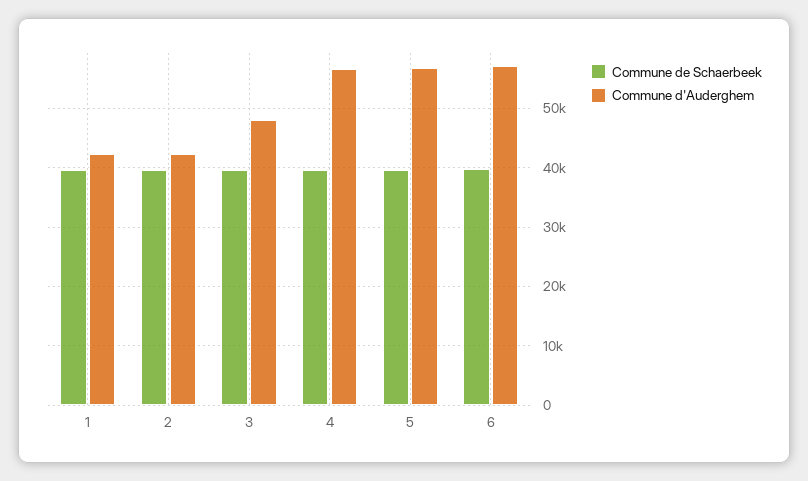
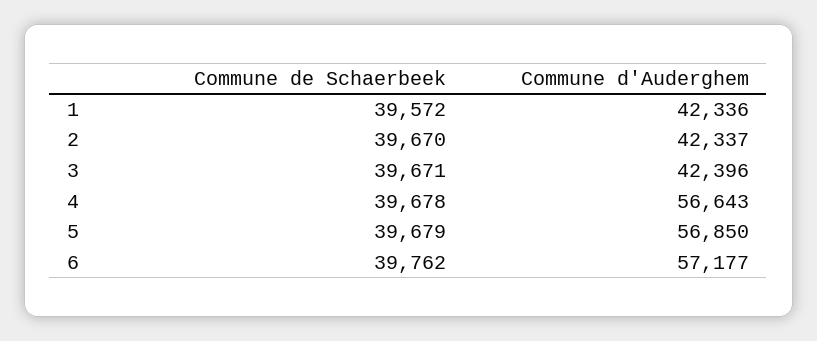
  {
    "Commune de Schaerbeek": {
      "1": 39572,
      "2": 39670,
      "3": 39671,
      "4": 39678,
      "5": 39679,
      "6": 39762
    },
    "Commune d'Auderghem": {
      "1": 42336,
      "2": 42337,
-     "3": 48000,
+     "3": 42396,
      "4": 56643,
      "5": 56850,
      "6": 57177
    }
  }

